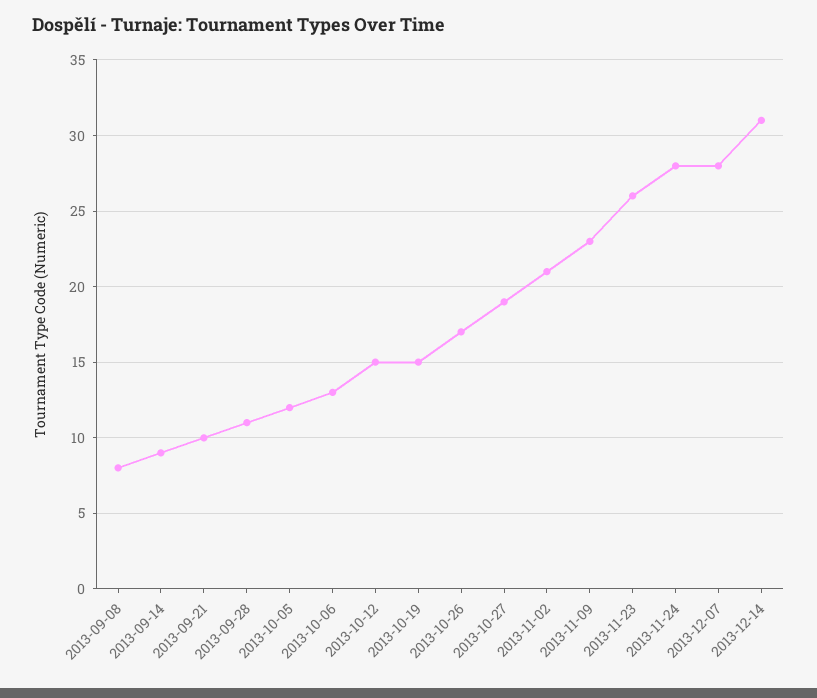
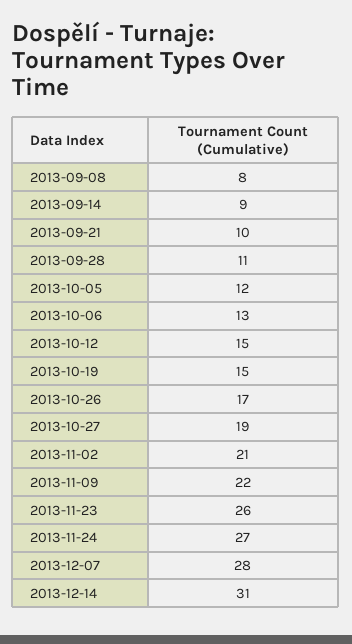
  {
    "2013-09-08": 8,
    "2013-09-14": 9,
    "2013-09-21": 10,
    "2013-09-28": 11,
    "2013-10-05": 12,
    "2013-10-06": 13,
    "2013-10-12": 15,
    "2013-10-19": 15,
    "2013-10-26": 17,
    "2013-10-27": 19,
    "2013-11-02": 21,
-   "2013-11-09": 23,
+   "2013-11-09": 22,
    "2013-11-23": 26,
-   "2013-11-24": 28,
+   "2013-11-24": 27,
    "2013-12-07": 28,
    "2013-12-14": 31
  }

